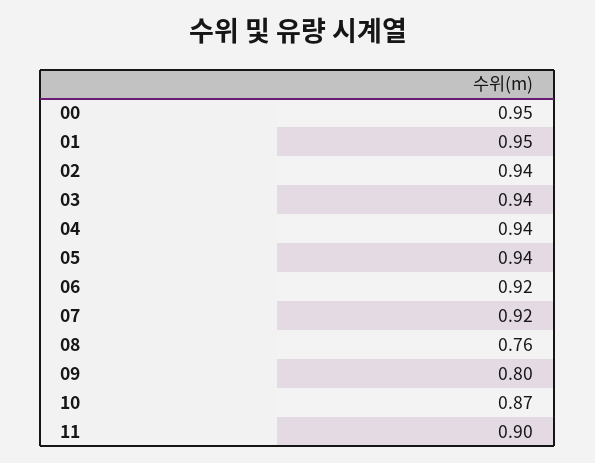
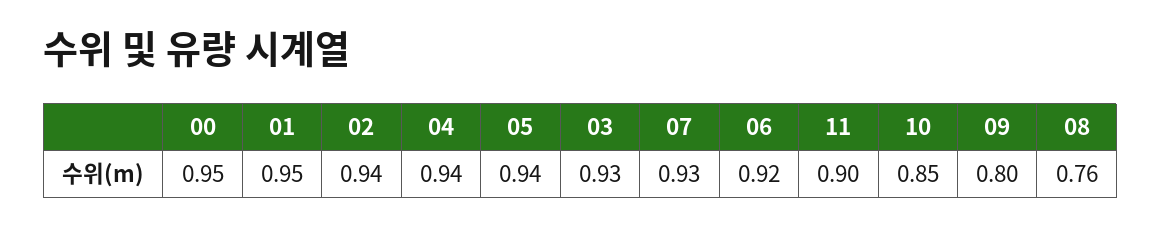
  {
    "00": 0.95,
    "01": 0.95,
    "02": 0.94,
-   "03": 0.94,
+   "03": 0.93,
    "04": 0.94,
    "05": 0.94,
    "06": 0.92,
-   "07": 0.92,
+   "07": 0.93,
    "08": 0.76,
    "09": 0.8,
-   "10": 0.87,
+   "10": 0.85,
    "11": 0.9
  }

